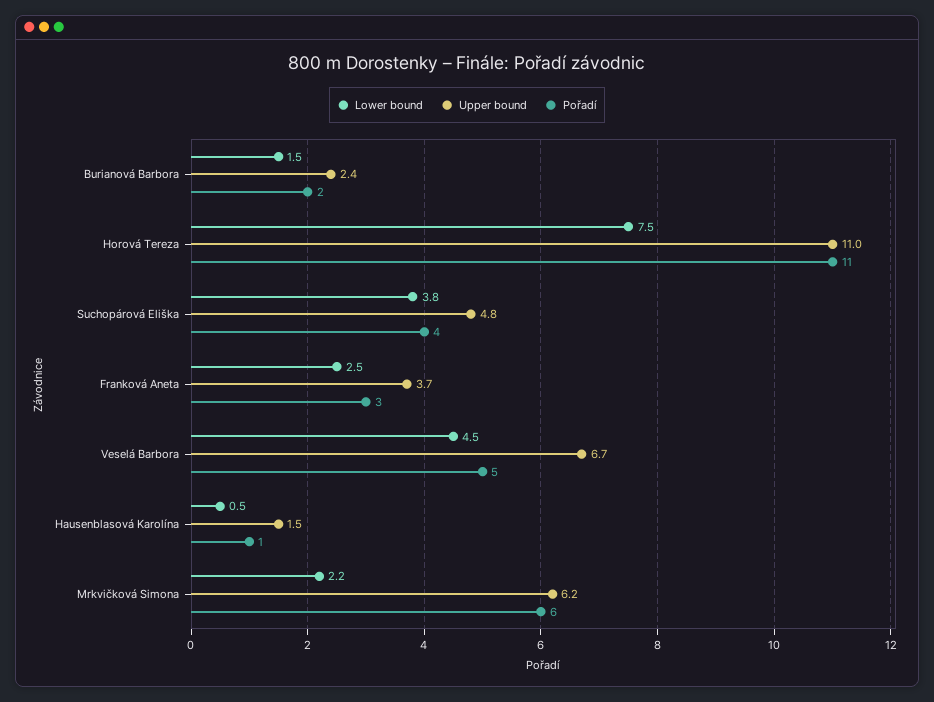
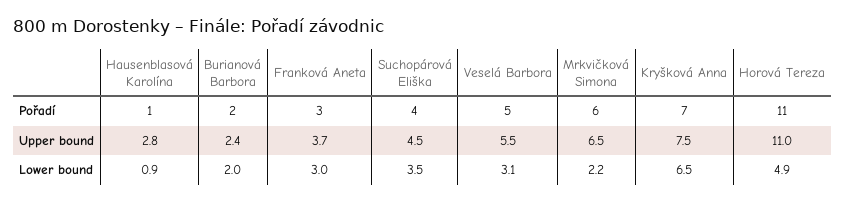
  {
    "Lower bound": {
-     "Burianová Barbora": 1.5,
+     "Burianová Barbora": 2,
-     "Horová Tereza": 7.5,
+     "Horová Tereza": 4.9,
-     "Suchopárová Eliška": 3.8,
+     "Suchopárová Eliška": 3.5,
-     "Franková Aneta": 2.5,
+     "Franková Aneta": 3,
-     "Veselá Barbora": 4.5,
+     "Veselá Barbora": 3.1,
-     "Hausenblasová Karolína": 0.5,
+     "Hausenblasová Karolína": 0.9,
-     "Mrkvičková Simona": 2.2
+     "Mrkvičková Simona": 2.2,
+     "Kryšková Anna": 6.5
    },
    "Upper bound": {
      "Burianová Barbora": 2.4,
      "Horová Tereza": 11,
-     "Suchopárová Eliška": 4.8,
+     "Suchopárová Eliška": 4.5,
      "Franková Aneta": 3.7,
-     "Veselá Barbora": 6.7,
+     "Veselá Barbora": 5.5,
-     "Hausenblasová Karolína": 1.5,
+     "Hausenblasová Karolína": 2.8,
-     "Mrkvičková Simona": 6.2
+     "Mrkvičková Simona": 6.5,
+     "Kryšková Anna": 7.5
    },
    "Pořadí": {
      "Burianová Barbora": 2,
      "Horová Tereza": 11,
      "Suchopárová Eliška": 4,
      "Franková Aneta": 3,
      "Veselá Barbora": 5,
      "Hausenblasová Karolína": 1,
-     "Mrkvičková Simona": 6
+     "Mrkvičková Simona": 6,
+     "Kryšková Anna": 7
    }
  }

